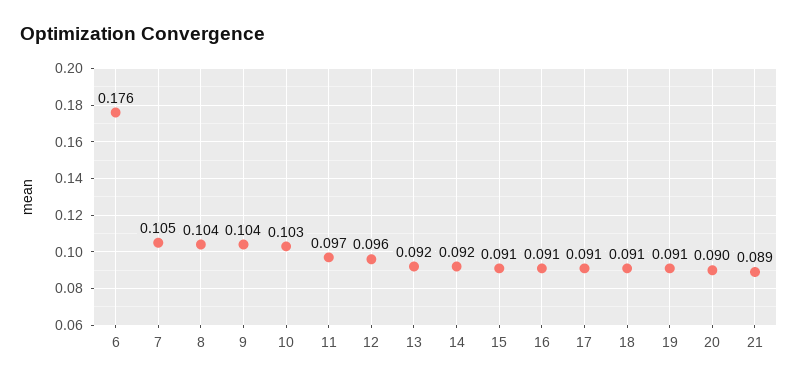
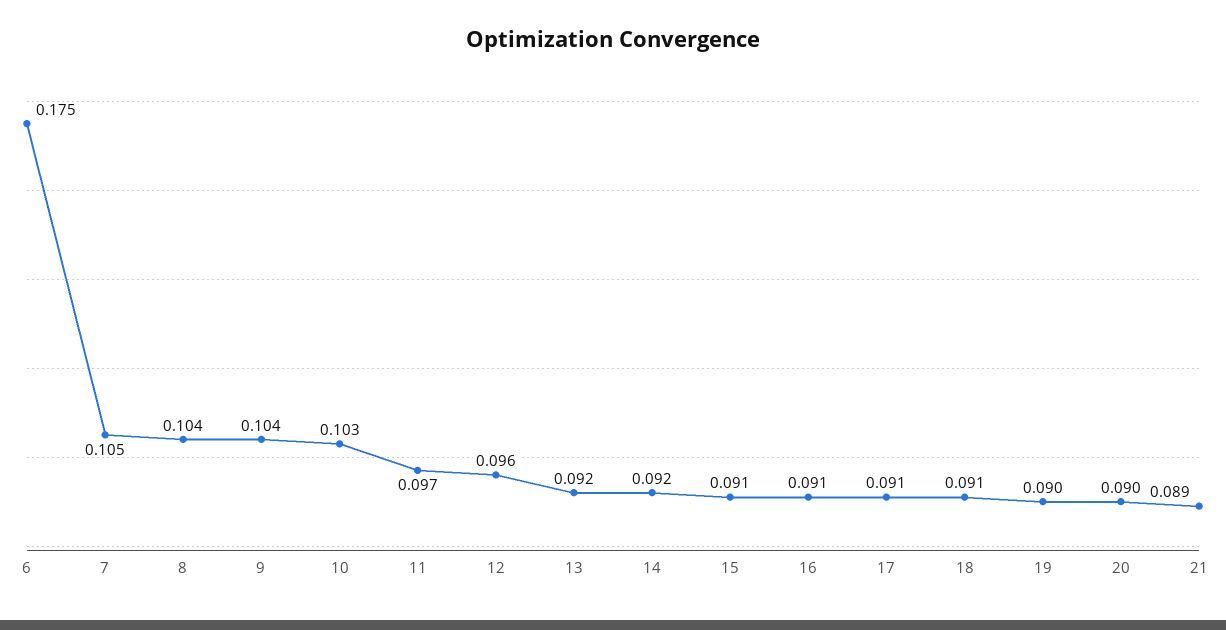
  {
-   "6": 0.176,
+   "6": 0.175,
    "7": 0.105,
    "8": 0.104,
    "9": 0.104,
    "10": 0.103,
    "11": 0.097,
    "12": 0.096,
    "13": 0.092,
    "14": 0.092,
    "15": 0.091,
    "16": 0.091,
    "17": 0.091,
    "18": 0.091,
-   "19": 0.091,
+   "19": 0.09,
    "20": 0.09,
    "21": 0.089
  }

